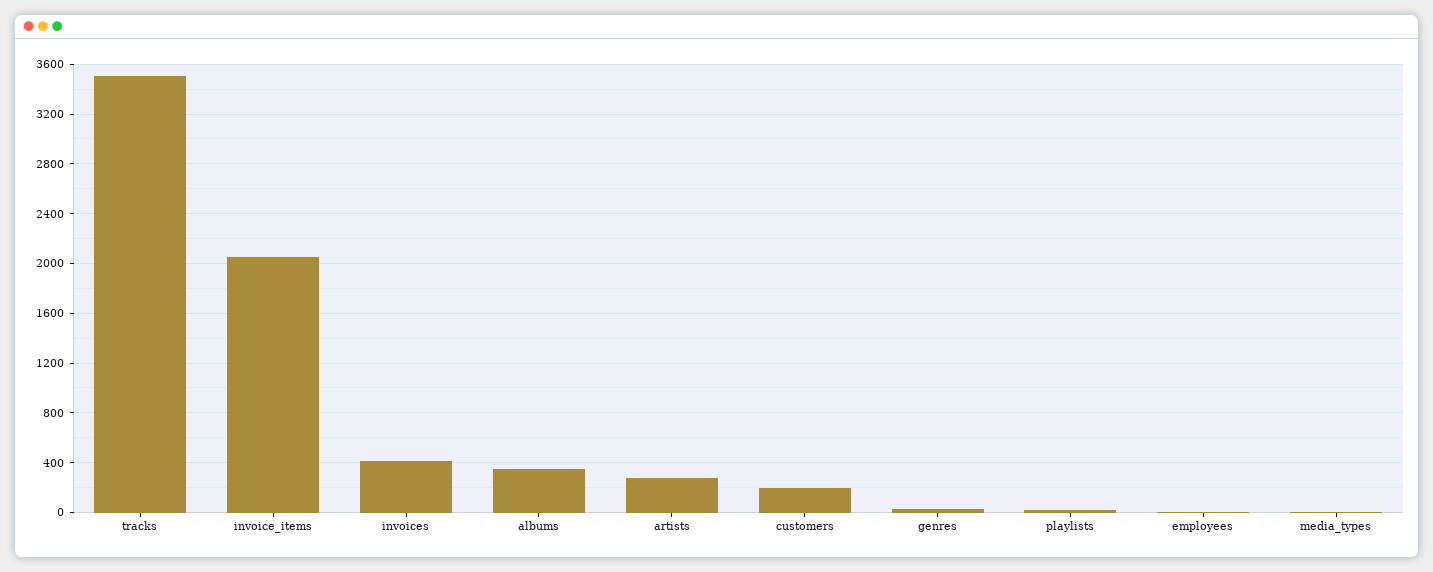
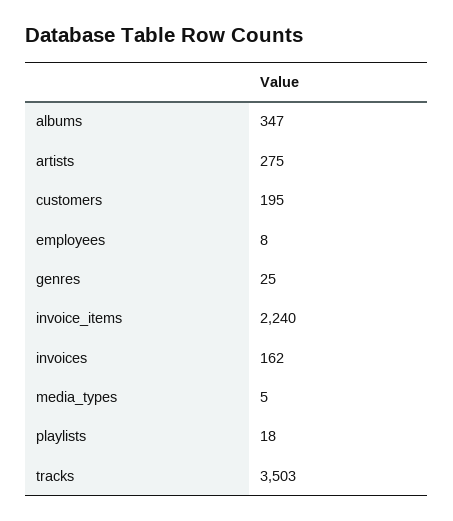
  {
    "tracks": 3503,
-   "invoice_items": 2050,
+   "invoice_items": 2240,
-   "invoices": 400,
+   "invoices": 162,
    "albums": 347,
    "artists": 275,
    "customers": 195,
    "genres": 25,
    "playlists": 18,
    "employees": 8,
    "media_types": 5
  }

